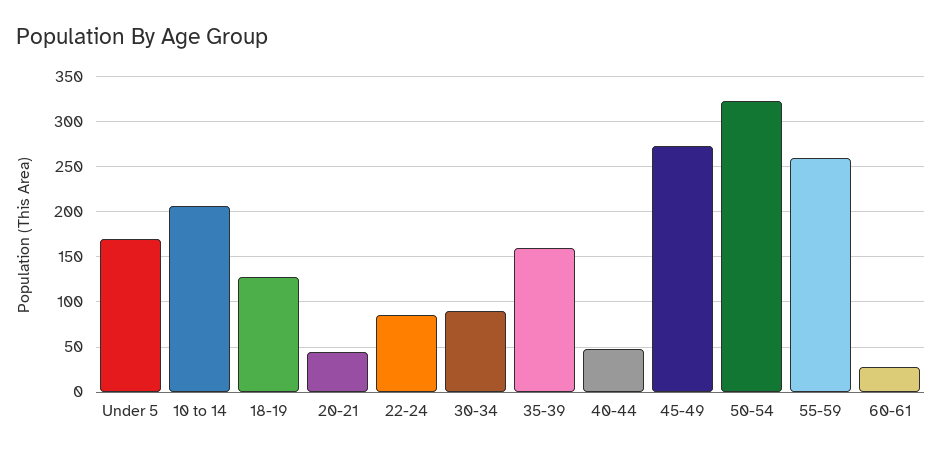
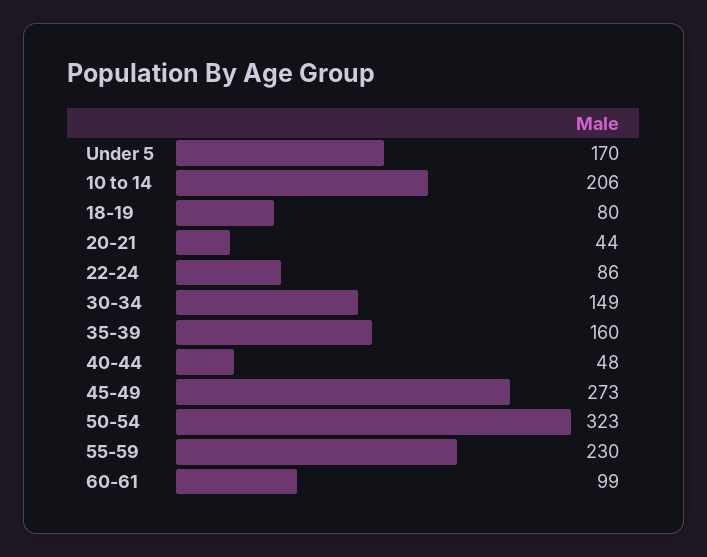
  {
    "Under 5": 170,
    "10 to 14": 206,
-   "18-19": 130,
+   "18-19": 80,
    "20-21": 44,
    "22-24": 86,
-   "30-34": 90,
+   "30-34": 149,
    "35-39": 160,
    "40-44": 48,
    "45-49": 273,
    "50-54": 323,
-   "55-59": 260,
+   "55-59": 230,
-   "60-61": 30
+   "60-61": 99
  }

